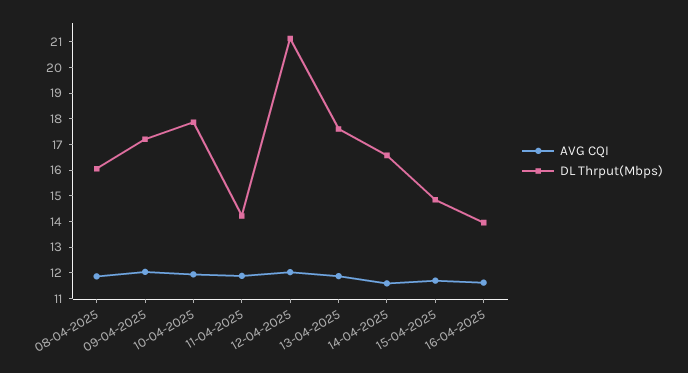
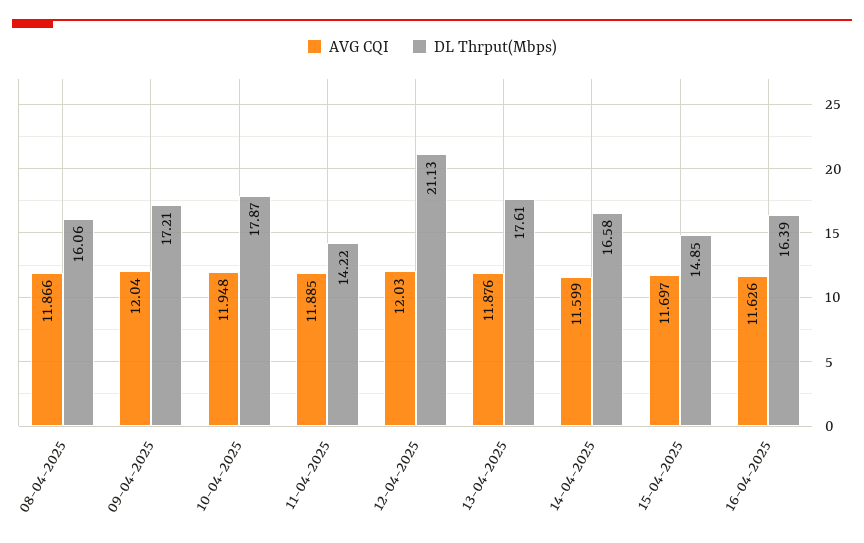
  {
    "AVG CQI": {
      "08-04-2025": 11.866,
      "09-04-2025": 12.04,
      "10-04-2025": 11.948,
      "11-04-2025": 11.885,
      "12-04-2025": 12.03,
      "13-04-2025": 11.876,
      "14-04-2025": 11.599,
      "15-04-2025": 11.697,
      "16-04-2025": 11.626
    },
    "DL Thrput(Mbps)": {
      "08-04-2025": 16.06,
      "09-04-2025": 17.21,
      "10-04-2025": 17.87,
      "11-04-2025": 14.22,
      "12-04-2025": 21.13,
      "13-04-2025": 17.61,
      "14-04-2025": 16.58,
      "15-04-2025": 14.85,
-     "16-04-2025": 14
+     "16-04-2025": 16.39
    }
  }

